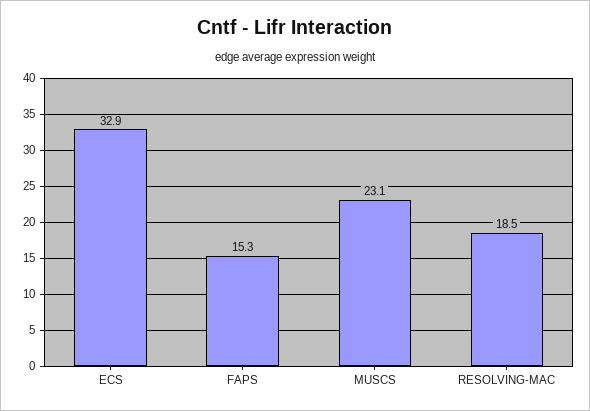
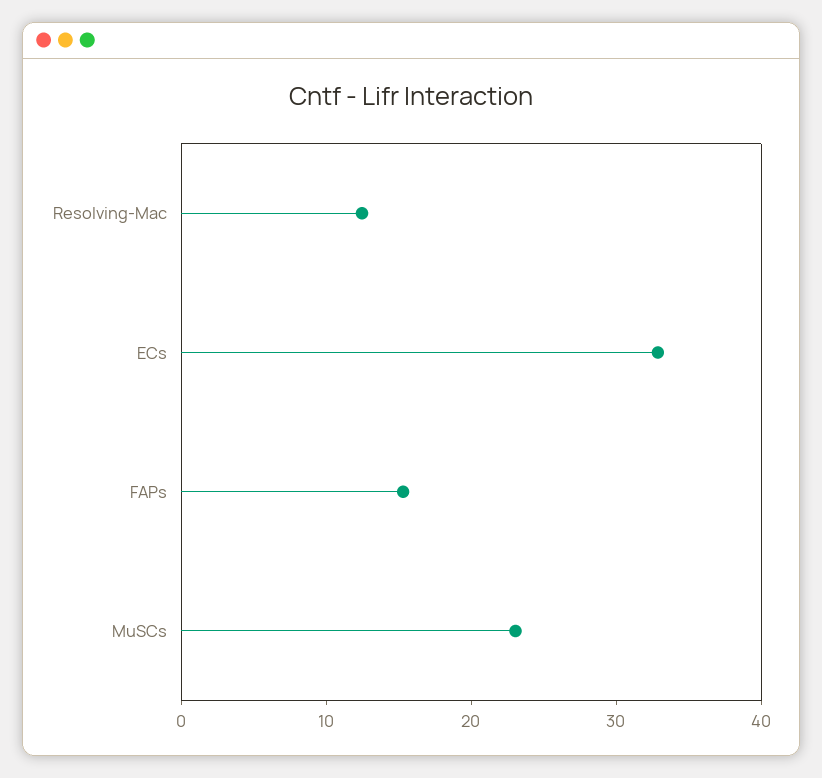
  {
    "ECS": 32.9,
    "FAPS": 15.3,
    "MUSCS": 23.1,
-   "RESOLVING-MAC": 18.5
+   "RESOLVING-MAC": 12
  }

